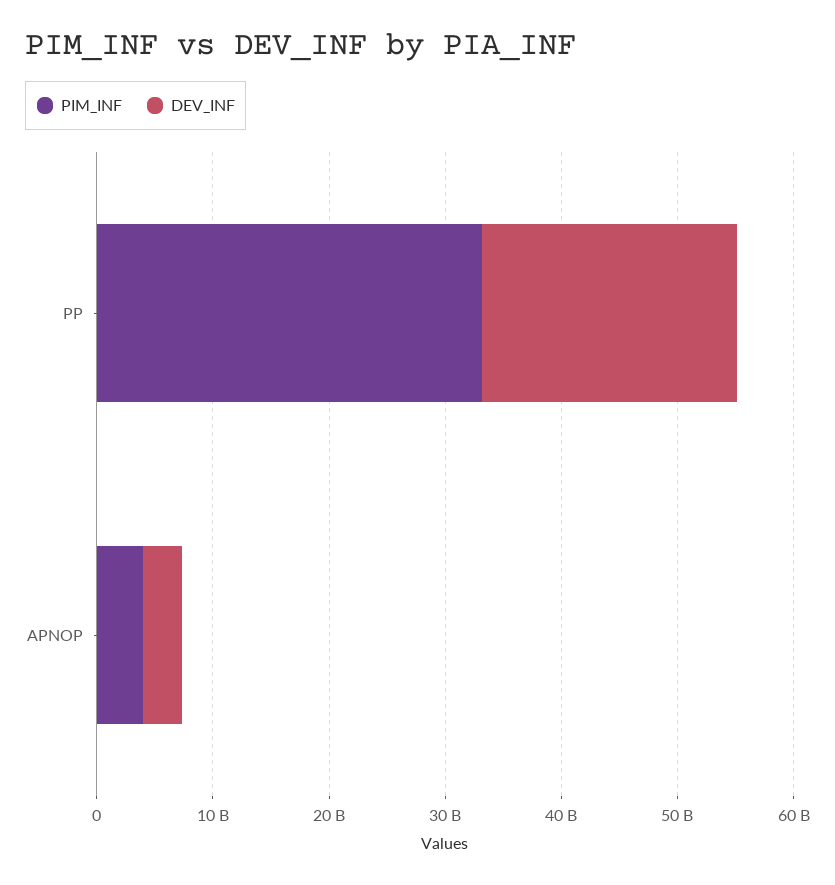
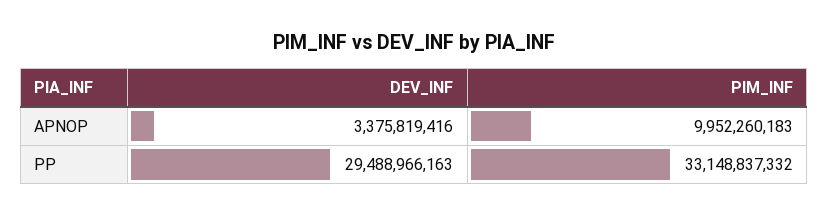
  {
    "PIM_INF": {
      "PP": 33148837332,
-     "APNOP": 4000000000
+     "APNOP": 9952260183
    },
    "DEV_INF": {
-     "PP": 22000000000,
+     "PP": 29488966163,
      "APNOP": 3375819416
    }
  }

